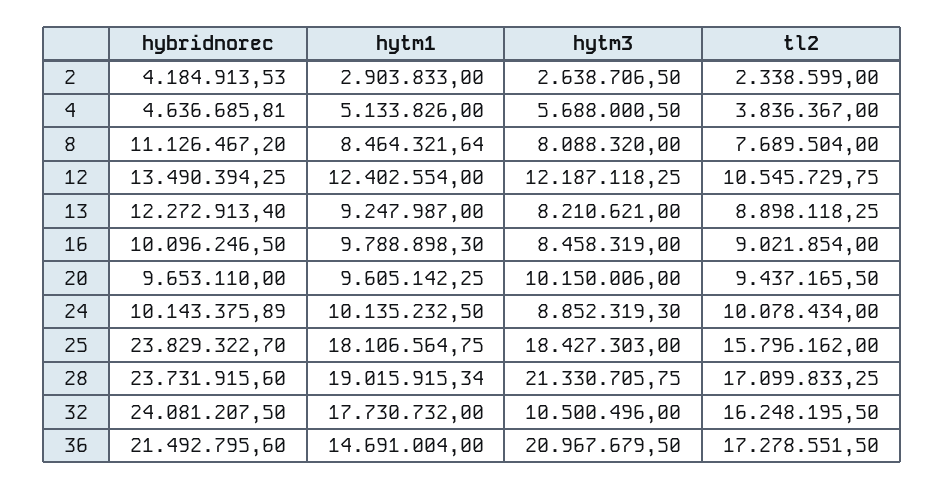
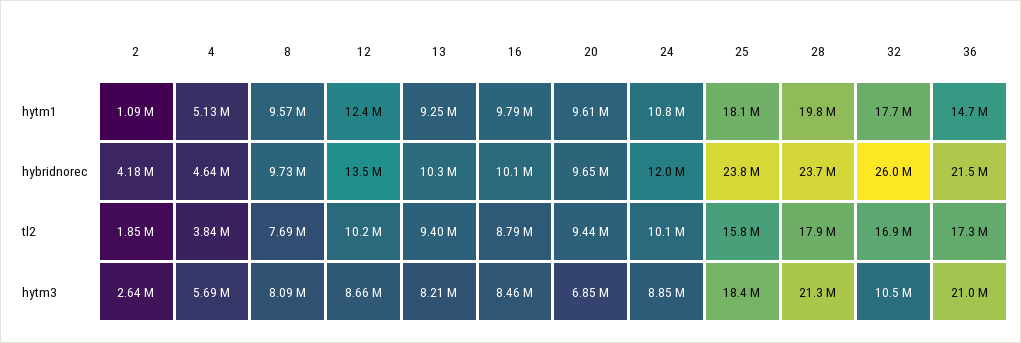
  {
    "hybridnorec": {
      "2": 4184913.53,
      "4": 4636685.81,
-     "8": 11126467.2,
+     "8": 9730000,
      "12": 13490394.25,
-     "13": 12272913.4,
+     "13": 10300000,
      "16": 10096246.5,
      "20": 9653110,
-     "24": 10143375.89,
+     "24": 12000000,
      "25": 23829322.7,
      "28": 23731915.6,
-     "32": 24081207.5,
+     "32": 26000000,
      "36": 21492795.6
    },
    "hytm1": {
-     "2": 2903833,
+     "2": 1090000,
      "4": 5133826,
-     "8": 8464321.64,
+     "8": 9570000,
      "12": 12402554,
      "13": 9247987,
      "16": 9788898.3,
      "20": 9605142.25,
-     "24": 10135232.5,
+     "24": 10800000,
      "25": 18106564.75,
-     "28": 19015915.34,
+     "28": 19800000,
      "32": 17730732,
      "36": 14691004
    },
    "hytm3": {
      "2": 2638706.5,
      "4": 5688000.5,
      "8": 8088320,
-     "12": 12187118.25,
+     "12": 8660000,
      "13": 8210621,
      "16": 8458319,
-     "20": 10150006,
+     "20": 6850000,
      "24": 8852319.3,
      "25": 18427303,
      "28": 21330705.75,
      "32": 10500496,
      "36": 20967679.5
    },
    "tl2": {
-     "2": 2338599,
+     "2": 1850000,
      "4": 3836367,
      "8": 7689504,
-     "12": 10545729.75,
+     "12": 10200000,
-     "13": 8898118.25,
+     "13": 9400000,
-     "16": 9021854,
+     "16": 8790000,
      "20": 9437165.5,
      "24": 10078434,
      "25": 15796162,
-     "28": 17099833.25,
+     "28": 17900000,
-     "32": 16248195.5,
+     "32": 16900000,
      "36": 17278551.5
    }
  }

